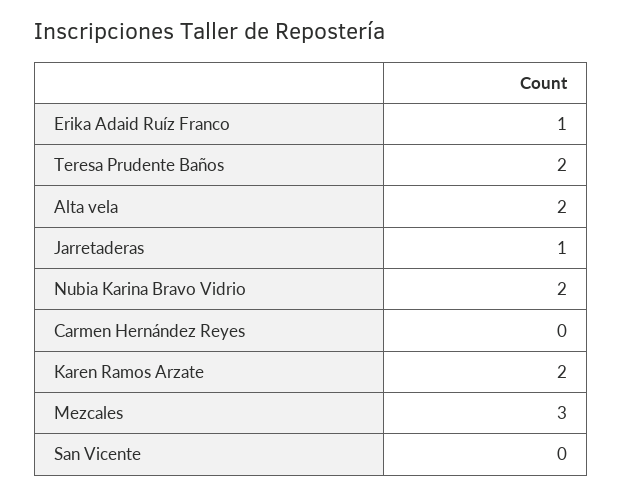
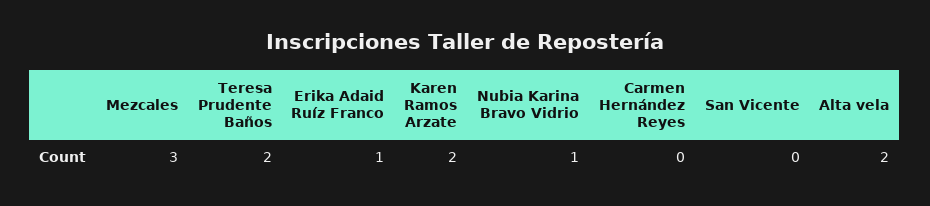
  {
    "Erika Adaid Ruíz Franco": 1,
    "Teresa Prudente Baños": 2,
    "Alta vela": 2,
-   "Jarretaderas": 1,
-   "Nubia Karina Bravo Vidrio": 2,
+   "Nubia Karina Bravo Vidrio": 1,
    "Carmen Hernández Reyes": 0,
    "Karen Ramos Arzate": 2,
    "Mezcales": 3,
    "San Vicente": 0
  }

